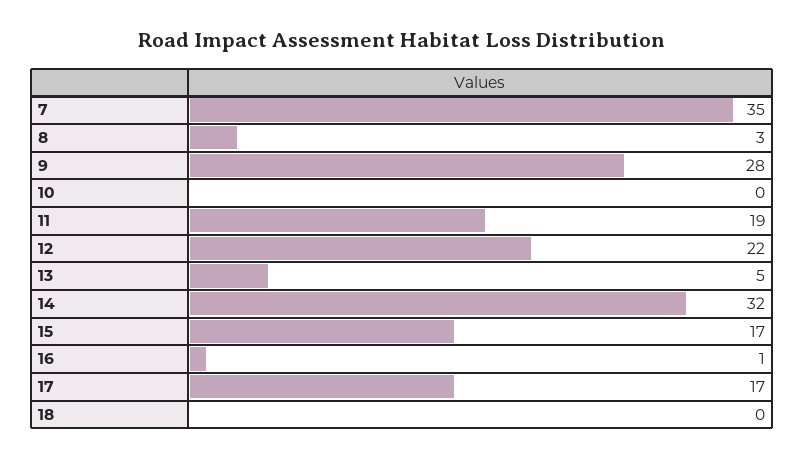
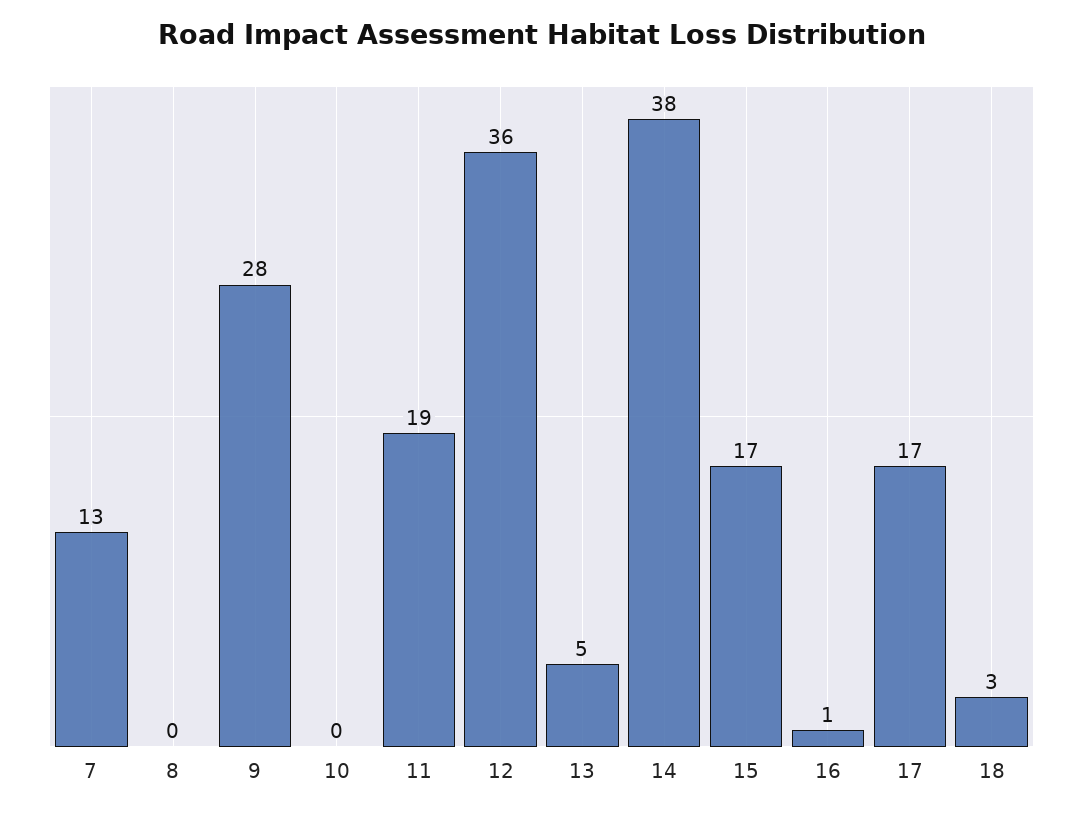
  {
-   "7": 35,
+   "7": 13,
-   "8": 3,
+   "8": 0,
    "9": 28,
    "10": 0,
    "11": 19,
-   "12": 22,
+   "12": 36,
    "13": 5,
-   "14": 32,
+   "14": 38,
    "15": 17,
    "16": 1,
    "17": 17,
-   "18": 0
+   "18": 3
  }

